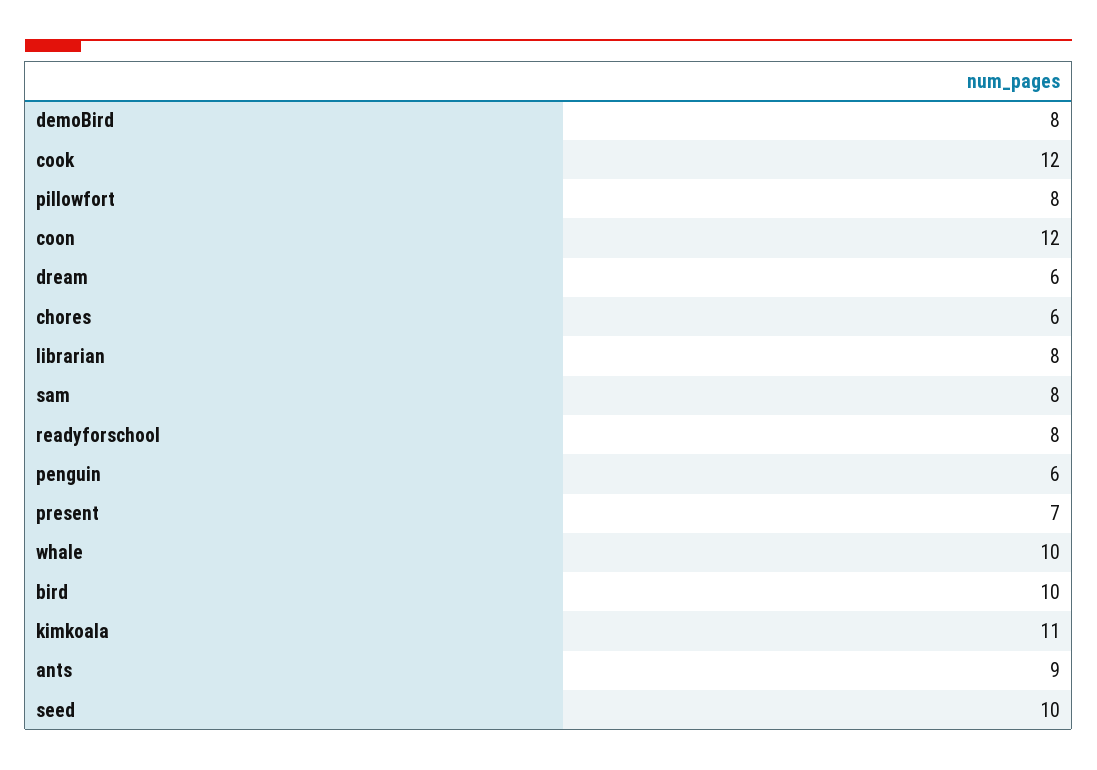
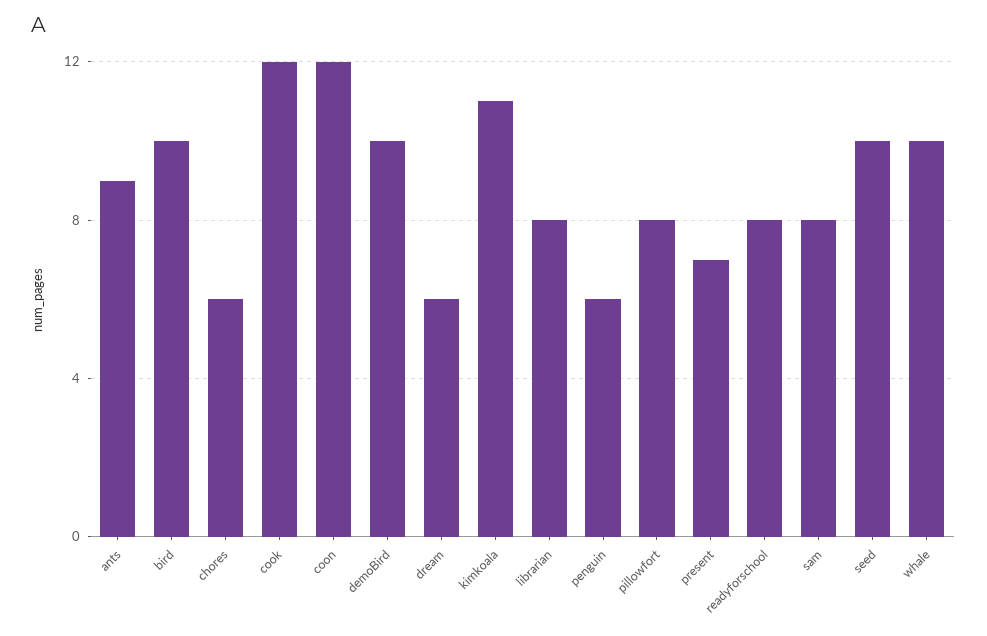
  {
-   "demoBird": 8,
+   "demoBird": 10,
    "cook": 12,
    "pillowfort": 8,
    "coon": 12,
    "dream": 6,
    "chores": 6,
    "librarian": 8,
    "sam": 8,
    "readyforschool": 8,
    "penguin": 6,
    "present": 7,
    "whale": 10,
    "bird": 10,
    "kimkoala": 11,
    "ants": 9,
    "seed": 10
  }

